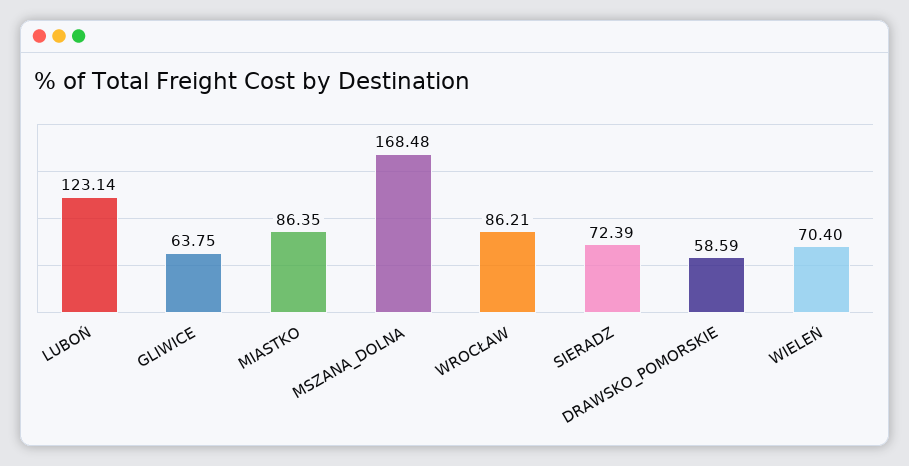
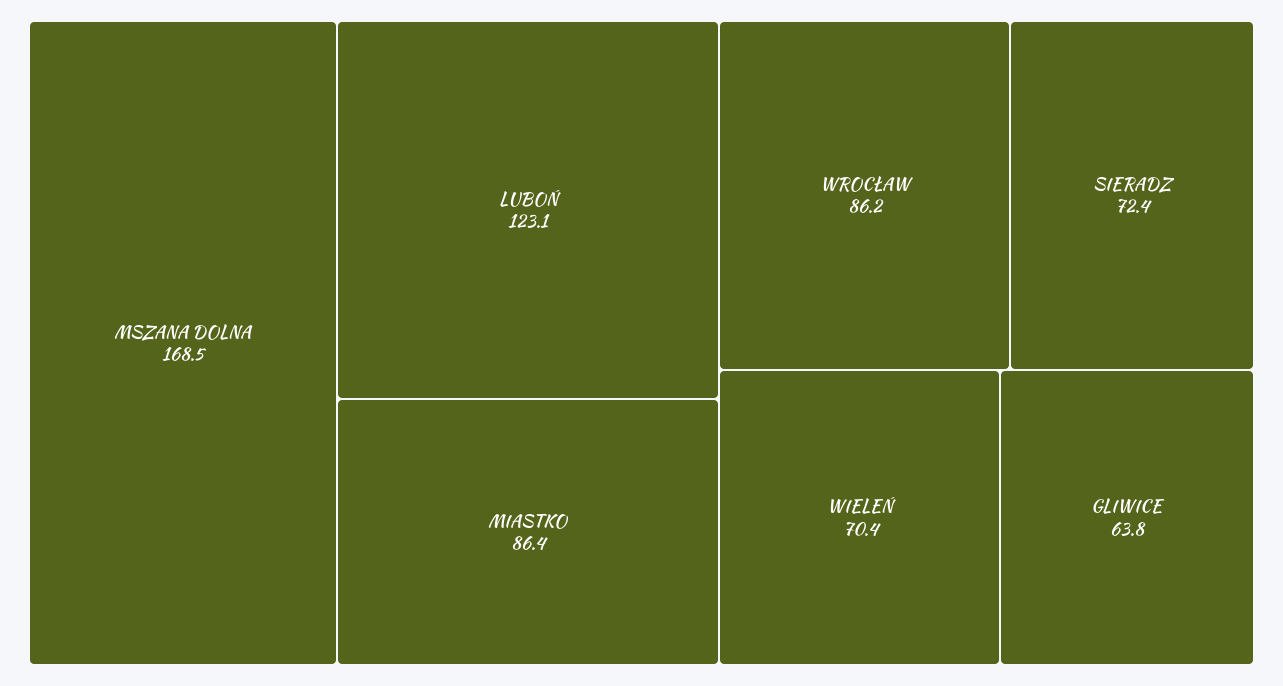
  {
    "LUBOŃ": 123.14,
    "GLIWICE": 63.75,
    "MIASTKO": 86.35,
    "MSZANA_DOLNA": 168.48,
    "WROCŁAW": 86.21,
    "SIERADZ": 72.39,
-   "DRAWSKO_POMORSKIE": 58.59,
    "WIELEŃ": 70.4
  }

